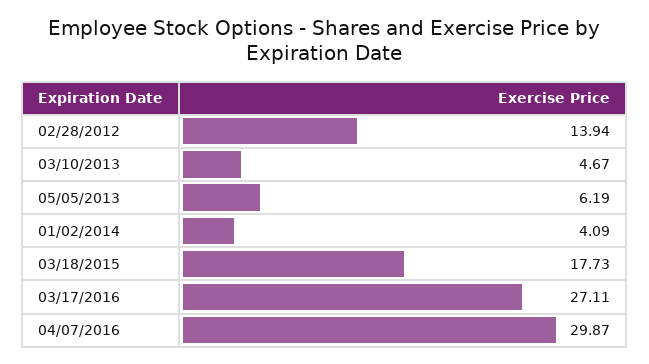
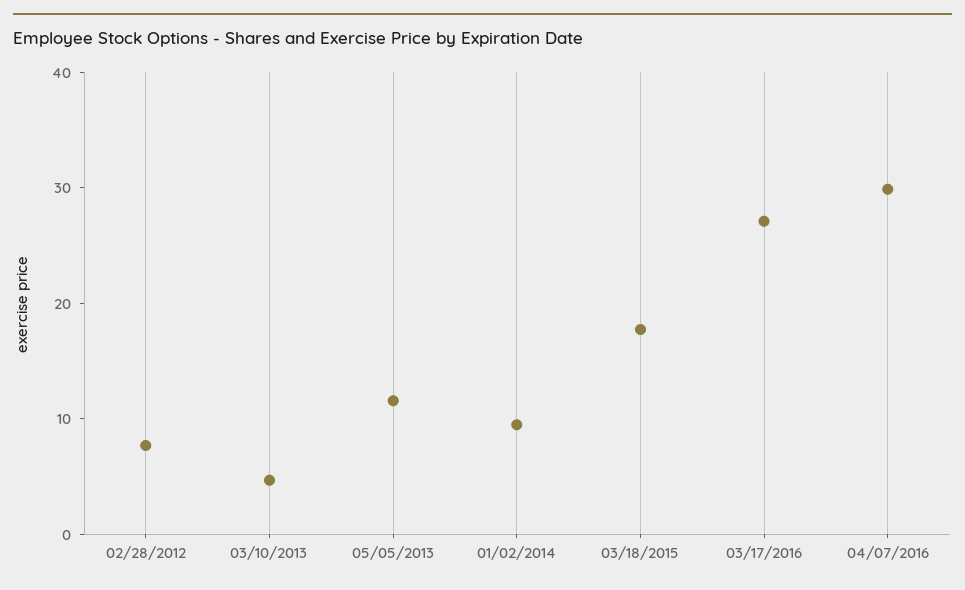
  {
-   "02/28/2012": 13.94,
+   "02/28/2012": 8,
    "03/10/2013": 4.67,
-   "05/05/2013": 6.19,
+   "05/05/2013": 12,
-   "01/02/2014": 4.09,
+   "01/02/2014": 10,
    "03/18/2015": 17.73,
    "03/17/2016": 27.11,
    "04/07/2016": 29.87
  }

